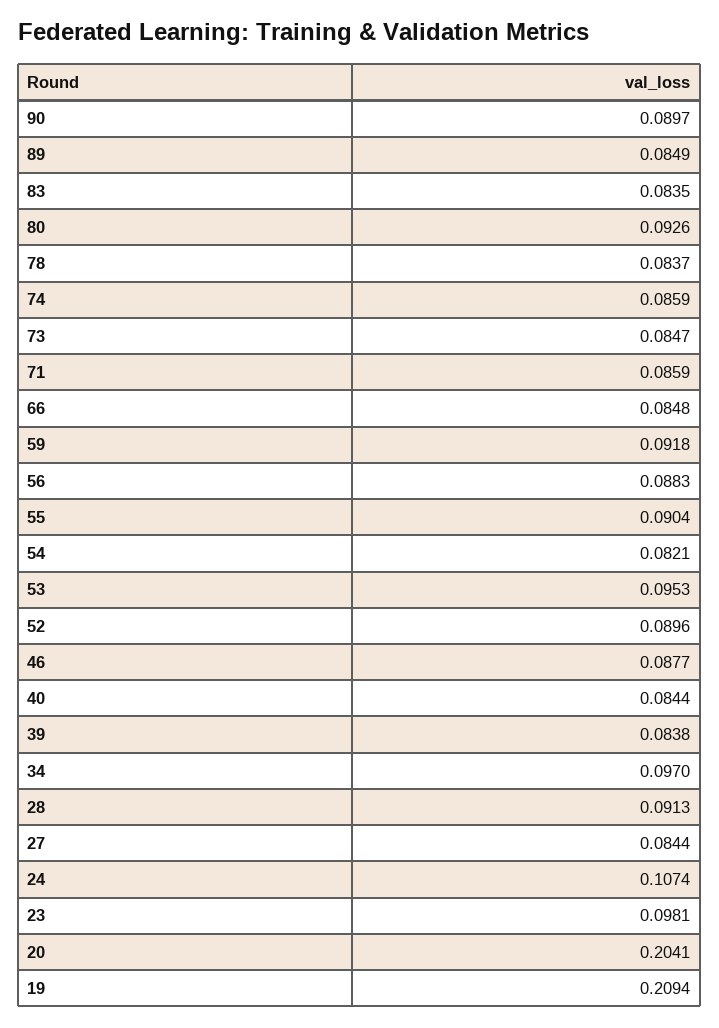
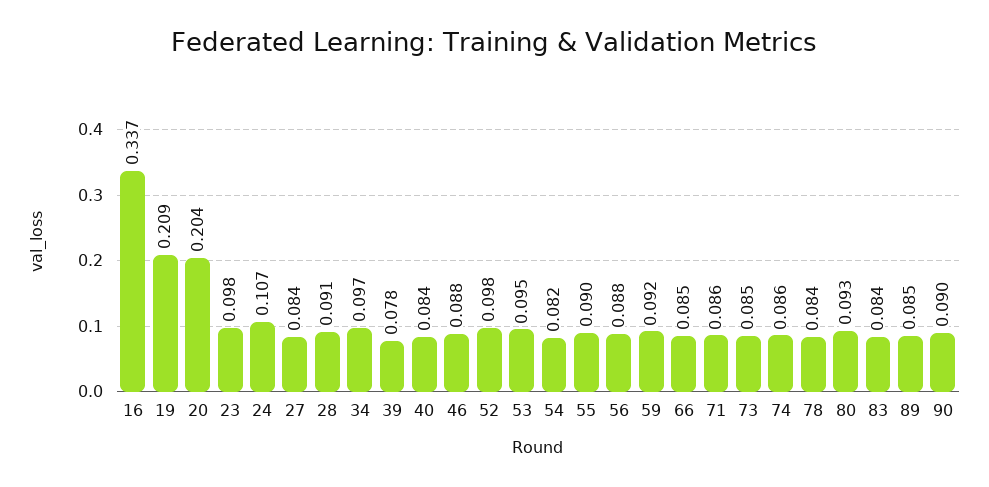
  {
    "90": 0.0897,
    "89": 0.0849,
    "83": 0.0835,
    "80": 0.0926,
    "78": 0.0837,
    "74": 0.0859,
    "73": 0.0847,
    "71": 0.0859,
    "66": 0.0848,
    "59": 0.0918,
    "56": 0.0883,
    "55": 0.0904,
    "54": 0.0821,
    "53": 0.0953,
-   "52": 0.0896,
+   "52": 0.098,
    "46": 0.0877,
    "40": 0.0844,
-   "39": 0.0838,
+   "39": 0.078,
    "34": 0.097,
    "28": 0.0913,
    "27": 0.0844,
    "24": 0.1074,
    "23": 0.0981,
    "20": 0.2041,
-   "19": 0.2094
+   "19": 0.2094,
+   "16": 0.337
  }

